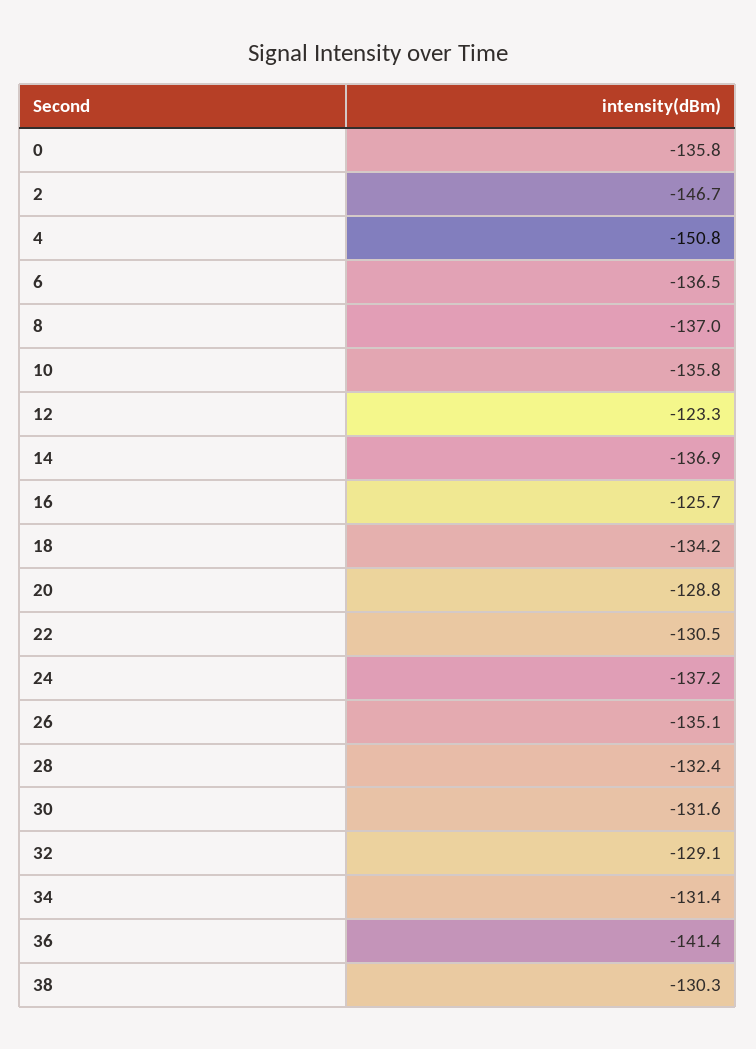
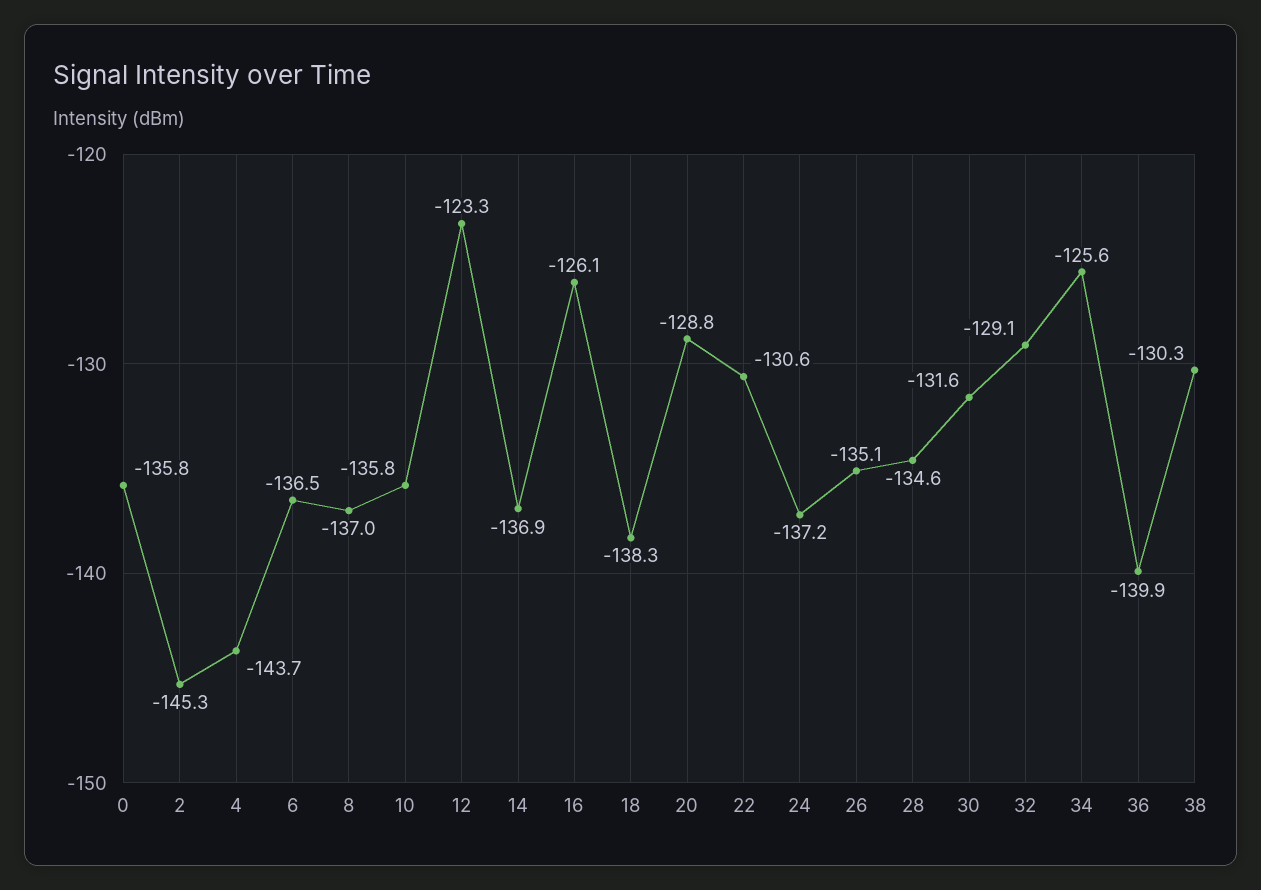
  {
    "0": -135.8,
-   "2": -146.7,
+   "2": -145.3,
-   "4": -150.8,
+   "4": -143.7,
    "6": -136.5,
    "8": -137,
    "10": -135.8,
    "12": -123.3,
    "14": -136.9,
-   "16": -125.7,
+   "16": -126.1,
-   "18": -134.2,
+   "18": -138.3,
    "20": -128.8,
-   "22": -130.5,
+   "22": -130.6,
    "24": -137.2,
    "26": -135.1,
-   "28": -132.4,
+   "28": -134.6,
    "30": -131.6,
    "32": -129.1,
-   "34": -131.4,
+   "34": -125.6,
-   "36": -141.4,
+   "36": -139.9,
    "38": -130.3
  }

